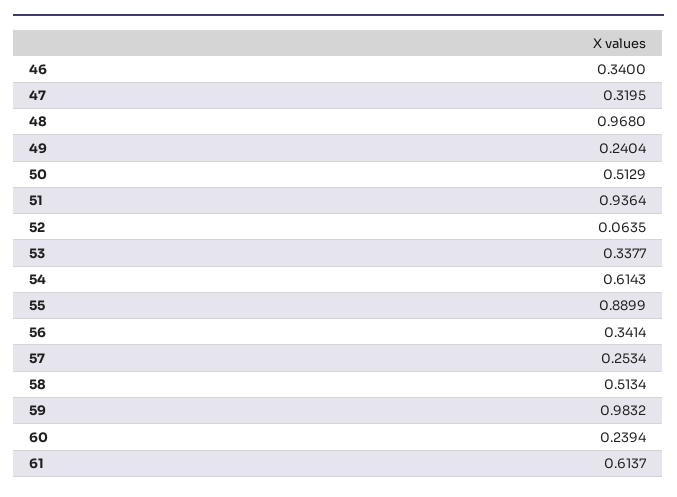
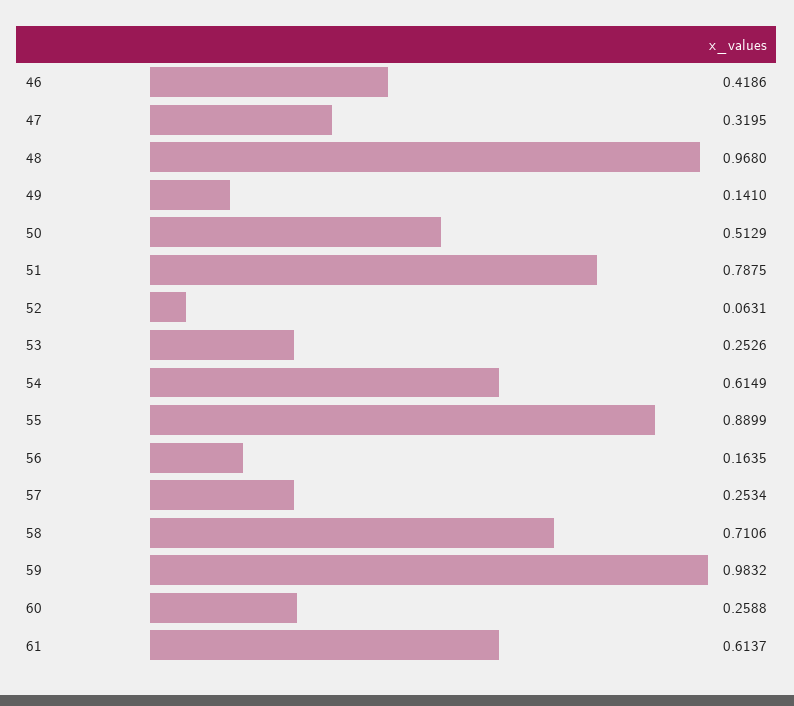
  {
-   "46": 0.34,
+   "46": 0.4186,
    "47": 0.3195,
    "48": 0.968,
-   "49": 0.2404,
+   "49": 0.141,
    "50": 0.5129,
-   "51": 0.9364,
+   "51": 0.7875,
-   "52": 0.0635,
+   "52": 0.0631,
-   "53": 0.3377,
+   "53": 0.2526,
-   "54": 0.6143,
+   "54": 0.6149,
    "55": 0.8899,
-   "56": 0.3414,
+   "56": 0.1635,
    "57": 0.2534,
-   "58": 0.5134,
+   "58": 0.7106,
    "59": 0.9832,
-   "60": 0.2394,
+   "60": 0.2588,
    "61": 0.6137
  }

